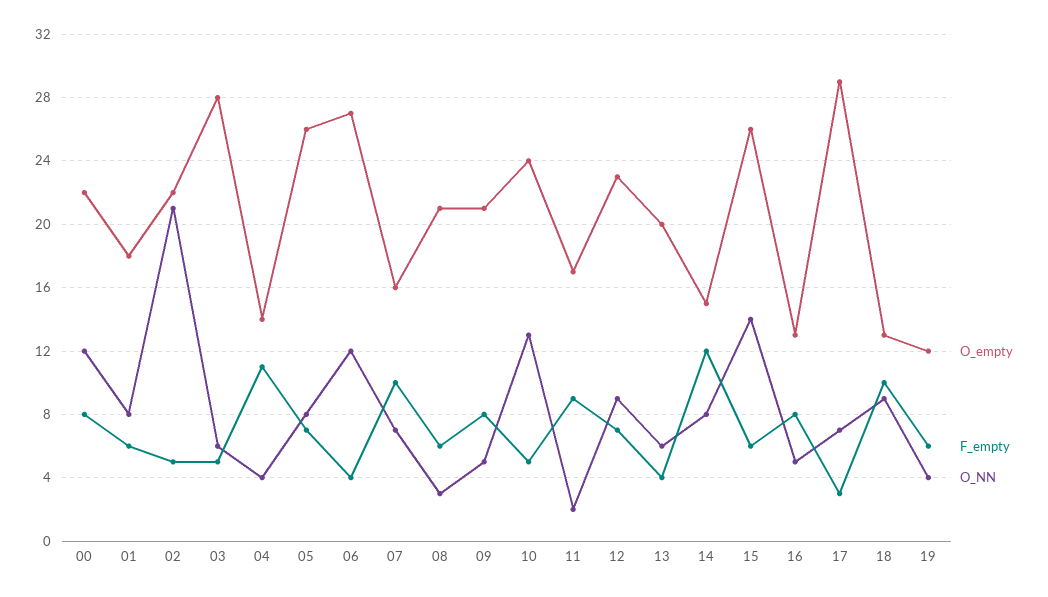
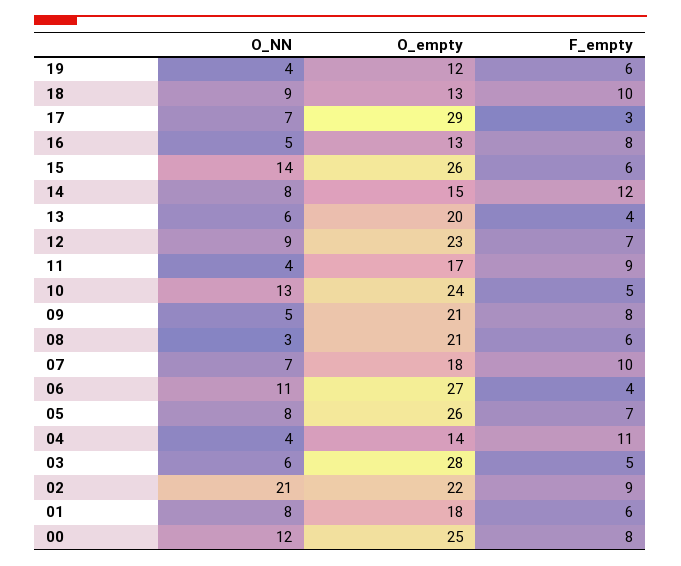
  {
    "O_empty": {
-     "00": 22,
+     "00": 25,
      "01": 18,
      "02": 22,
      "03": 28,
      "04": 14,
      "05": 26,
      "06": 27,
-     "07": 16,
+     "07": 18,
      "08": 21,
      "09": 21,
      "10": 24,
      "11": 17,
      "12": 23,
      "13": 20,
      "14": 15,
      "15": 26,
      "16": 13,
      "17": 29,
      "18": 13,
      "19": 12
    },
    "F_empty": {
      "00": 8,
      "01": 6,
-     "02": 5,
+     "02": 9,
      "03": 5,
      "04": 11,
      "05": 7,
      "06": 4,
      "07": 10,
      "08": 6,
      "09": 8,
      "10": 5,
      "11": 9,
      "12": 7,
      "13": 4,
      "14": 12,
      "15": 6,
      "16": 8,
      "17": 3,
      "18": 10,
      "19": 6
    },
    "O_NN": {
      "00": 12,
      "01": 8,
      "02": 21,
      "03": 6,
      "04": 4,
      "05": 8,
-     "06": 12,
+     "06": 11,
      "07": 7,
      "08": 3,
      "09": 5,
      "10": 13,
-     "11": 2,
+     "11": 4,
      "12": 9,
      "13": 6,
      "14": 8,
      "15": 14,
      "16": 5,
      "17": 7,
      "18": 9,
      "19": 4
    }
  }

